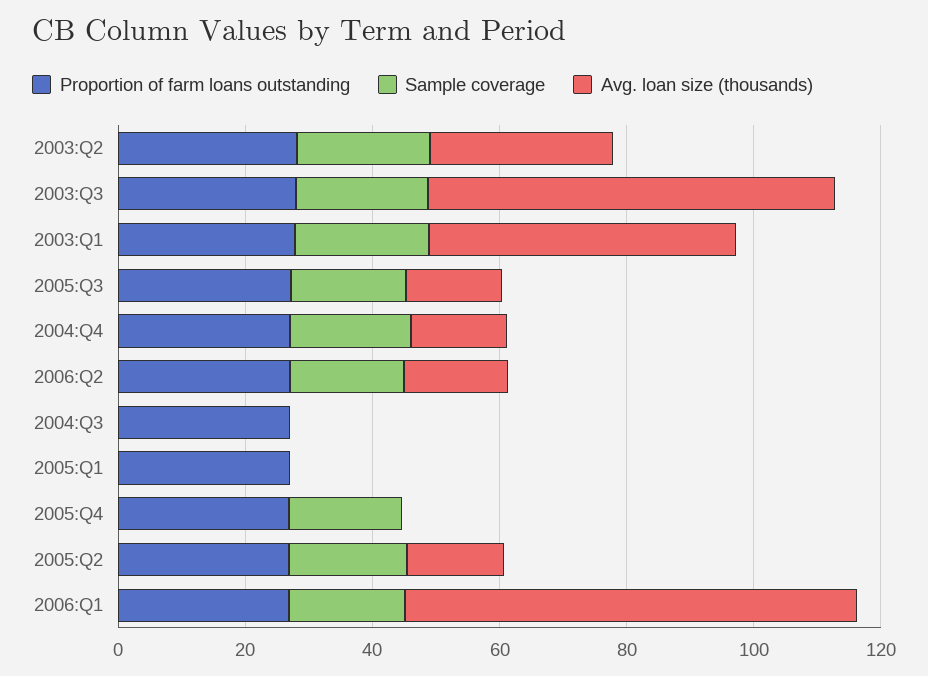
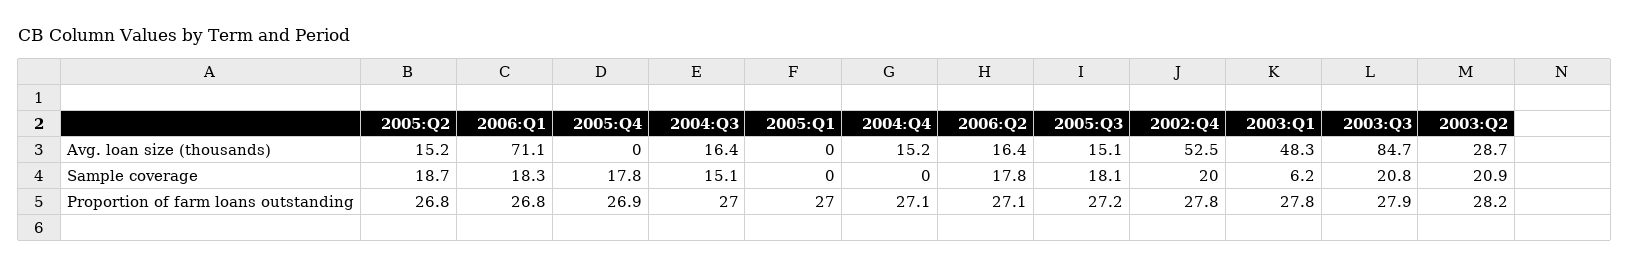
  {
    "Proportion of farm loans outstanding": {
      "2003:Q2": 28.2,
      "2003:Q3": 27.9,
      "2003:Q1": 27.8,
      "2005:Q3": 27.2,
      "2004:Q4": 27.1,
      "2006:Q2": 27.1,
      "2004:Q3": 27,
      "2005:Q1": 27,
      "2005:Q4": 26.9,
      "2005:Q2": 26.8,
-     "2006:Q1": 26.8
+     "2006:Q1": 26.8,
+     "2002:Q4": 27.8
    },
    "Sample coverage": {
      "2003:Q2": 20.9,
      "2003:Q3": 20.8,
-     "2003:Q1": 20,
+     "2003:Q1": 6.2,
      "2005:Q3": 18.1,
-     "2004:Q4": 20,
+     "2004:Q4": 0,
      "2006:Q2": 17.8,
-     "2004:Q3": 0,
+     "2004:Q3": 15.1,
      "2005:Q1": 0,
      "2005:Q4": 17.8,
      "2005:Q2": 18.7,
-     "2006:Q1": 18.3
+     "2006:Q1": 18.3,
+     "2002:Q4": 20
    },
    "Avg. loan size (thousands)": {
      "2003:Q2": 28.7,
-     "2003:Q3": 65,
+     "2003:Q3": 84.7,
      "2003:Q1": 48.3,
      "2005:Q3": 15.1,
      "2004:Q4": 15.2,
      "2006:Q2": 16.4,
-     "2004:Q3": 0,
+     "2004:Q3": 16.4,
      "2005:Q1": 0,
      "2005:Q4": 0,
      "2005:Q2": 15.2,
-     "2006:Q1": 71.1
+     "2006:Q1": 71.1,
+     "2002:Q4": 52.5
    }
  }

